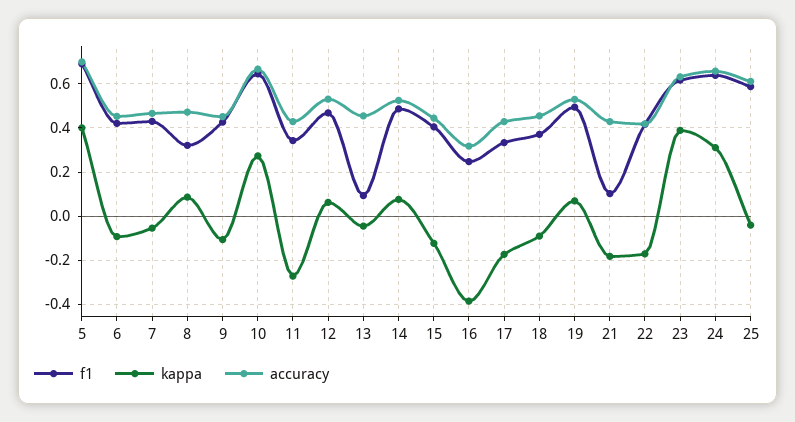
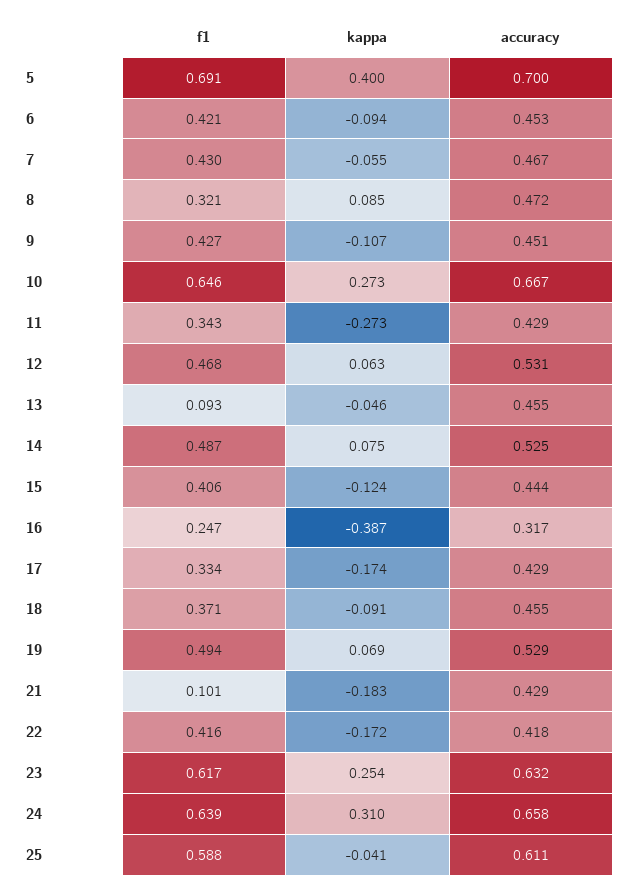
  {
    "f1": {
      "5": 0.691,
      "6": 0.421,
      "7": 0.43,
      "8": 0.321,
      "9": 0.427,
      "10": 0.646,
      "11": 0.343,
      "12": 0.468,
      "13": 0.093,
      "14": 0.487,
      "15": 0.406,
      "16": 0.247,
      "17": 0.334,
      "18": 0.371,
      "19": 0.494,
      "21": 0.101,
      "22": 0.416,
      "23": 0.617,
      "24": 0.639,
      "25": 0.588
    },
    "kappa": {
      "5": 0.4,
      "6": -0.094,
      "7": -0.055,
      "8": 0.085,
      "9": -0.107,
      "10": 0.273,
      "11": -0.273,
      "12": 0.063,
      "13": -0.046,
      "14": 0.075,
      "15": -0.124,
      "16": -0.387,
      "17": -0.174,
      "18": -0.091,
      "19": 0.069,
      "21": -0.183,
      "22": -0.172,
-     "23": 0.4,
+     "23": 0.254,
      "24": 0.31,
      "25": -0.041
    },
    "accuracy": {
      "5": 0.7,
      "6": 0.453,
      "7": 0.467,
      "8": 0.472,
      "9": 0.451,
      "10": 0.667,
      "11": 0.429,
      "12": 0.531,
      "13": 0.455,
      "14": 0.525,
      "15": 0.444,
      "16": 0.317,
      "17": 0.429,
      "18": 0.455,
      "19": 0.529,
      "21": 0.429,
      "22": 0.418,
      "23": 0.632,
      "24": 0.658,
      "25": 0.611
    }
  }

